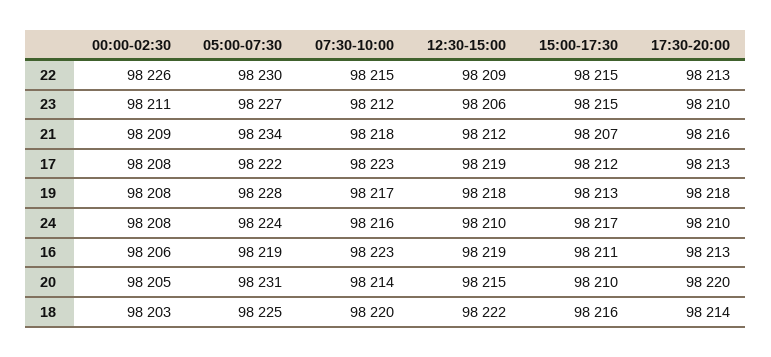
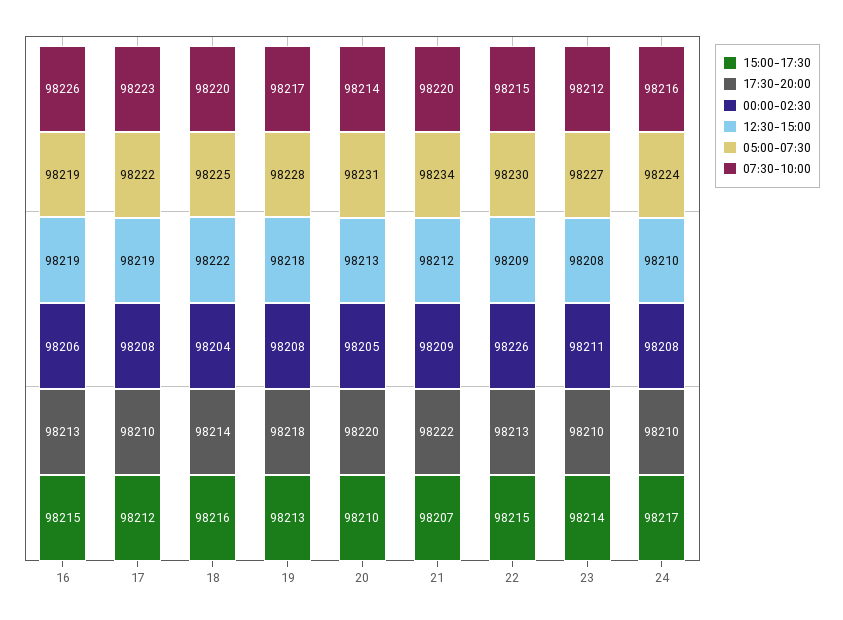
  {
    "00:00-02:30": {
      "22": 98226,
      "23": 98211,
      "21": 98209,
      "17": 98208,
      "19": 98208,
      "24": 98208,
      "16": 98206,
      "20": 98205,
-     "18": 98203
+     "18": 98204
    },
    "05:00-07:30": {
      "22": 98230,
      "23": 98227,
      "21": 98234,
      "17": 98222,
      "19": 98228,
      "24": 98224,
      "16": 98219,
      "20": 98231,
      "18": 98225
    },
    "07:30-10:00": {
      "22": 98215,
      "23": 98212,
-     "21": 98218,
+     "21": 98220,
      "17": 98223,
      "19": 98217,
      "24": 98216,
-     "16": 98223,
+     "16": 98226,
      "20": 98214,
      "18": 98220
    },
    "12:30-15:00": {
      "22": 98209,
-     "23": 98206,
+     "23": 98208,
      "21": 98212,
      "17": 98219,
      "19": 98218,
      "24": 98210,
      "16": 98219,
-     "20": 98215,
+     "20": 98213,
      "18": 98222
    },
    "15:00-17:30": {
      "22": 98215,
-     "23": 98215,
+     "23": 98214,
      "21": 98207,
      "17": 98212,
      "19": 98213,
      "24": 98217,
-     "16": 98211,
+     "16": 98215,
      "20": 98210,
      "18": 98216
    },
    "17:30-20:00": {
      "22": 98213,
      "23": 98210,
-     "21": 98216,
+     "21": 98222,
-     "17": 98213,
+     "17": 98210,
      "19": 98218,
      "24": 98210,
      "16": 98213,
      "20": 98220,
      "18": 98214
    }
  }

